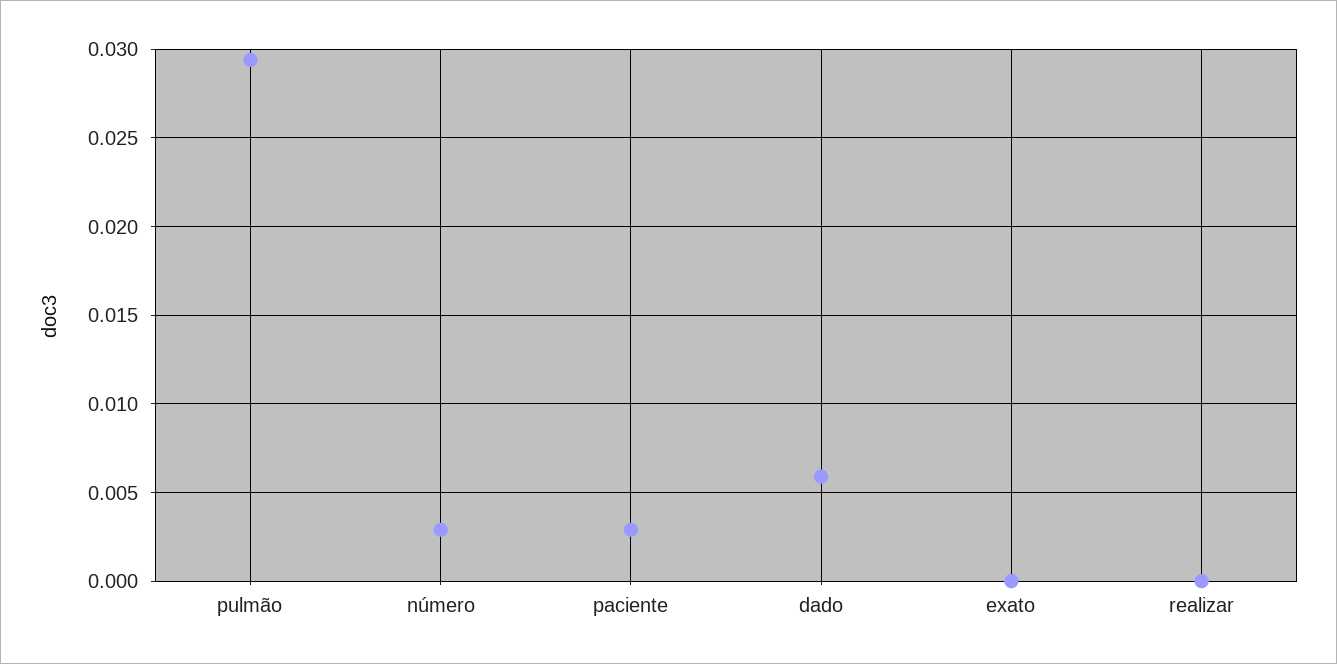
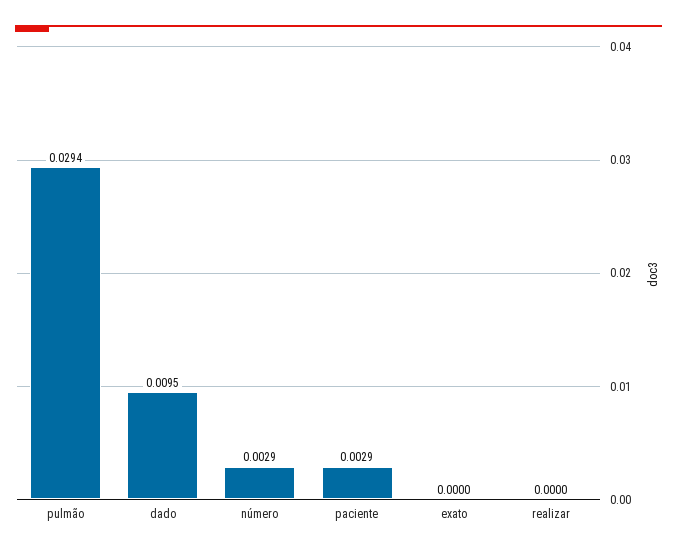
  {
    "pulmão": 0.0294,
    "número": 0.0029,
    "paciente": 0.0029,
-   "dado": 0.006,
+   "dado": 0.0095,
    "exato": 0,
    "realizar": 0
  }

